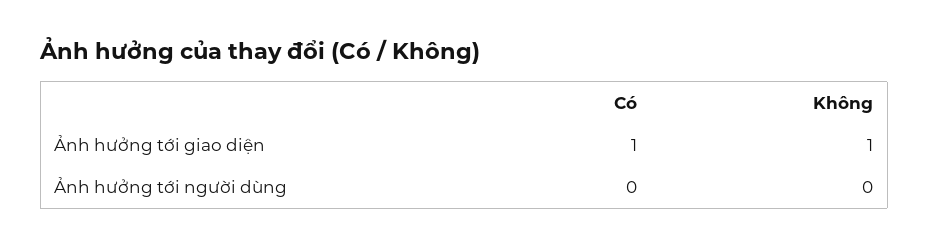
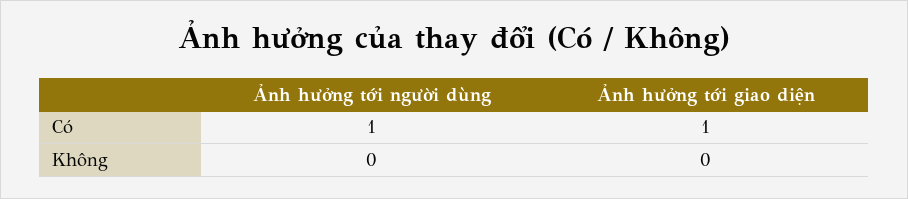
  {
    "Có": {
      "Ảnh hưởng tới giao diện": 1,
-     "Ảnh hưởng tới người dùng": 0
+     "Ảnh hưởng tới người dùng": 1
    },
    "Không": {
-     "Ảnh hưởng tới giao diện": 1,
+     "Ảnh hưởng tới giao diện": 0,
      "Ảnh hưởng tới người dùng": 0
    }
  }

